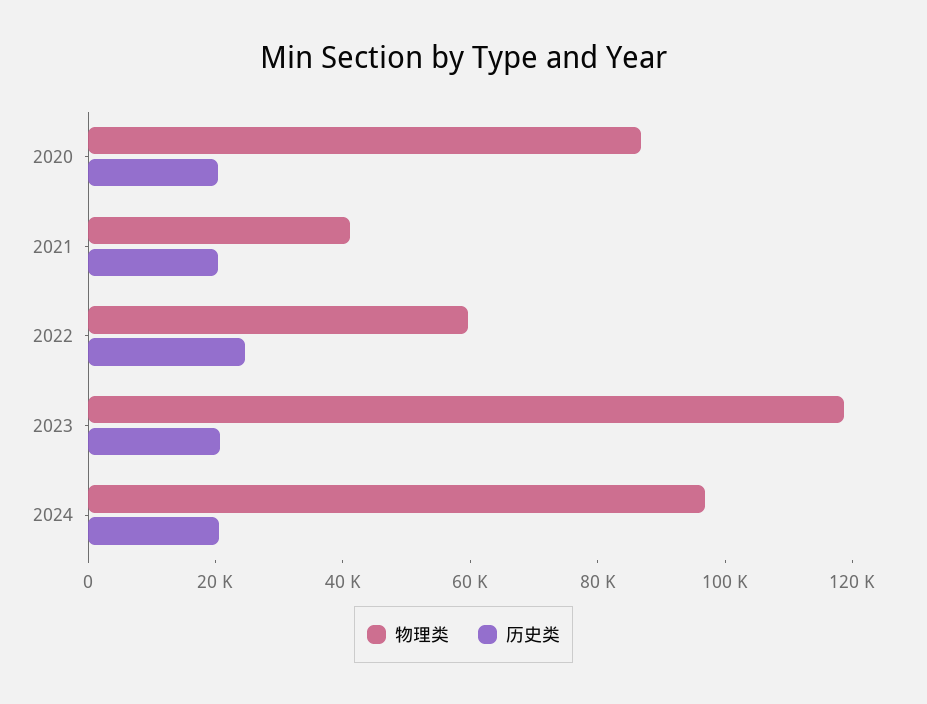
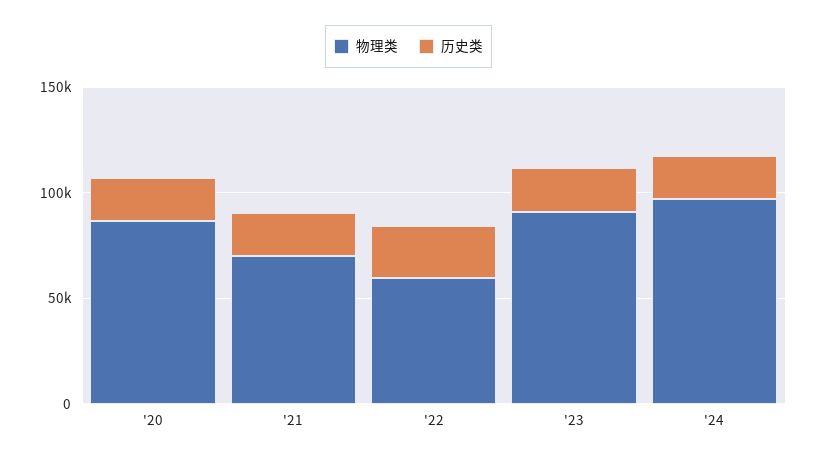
  {
    "物理类": {
      "2020": 85000,
-     "2021": 40000,
+     "2021": 70000,
      "2022": 60000,
-     "2023": 120000,
+     "2023": 90000,
      "2024": 95000
    },
    "历史类": {
      "2020": 20000,
      "2021": 20000,
      "2022": 25000,
      "2023": 20000,
      "2024": 20000
    }
  }

